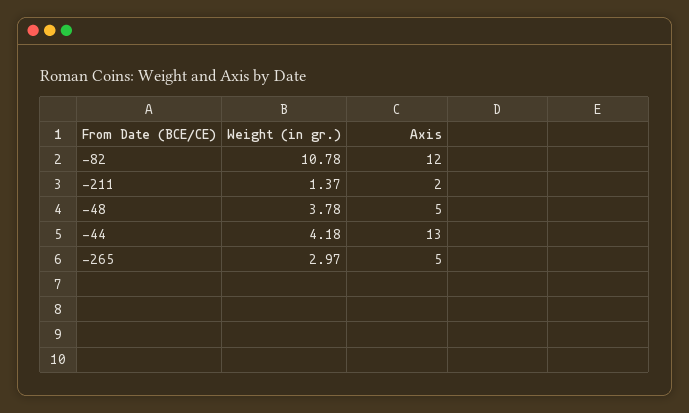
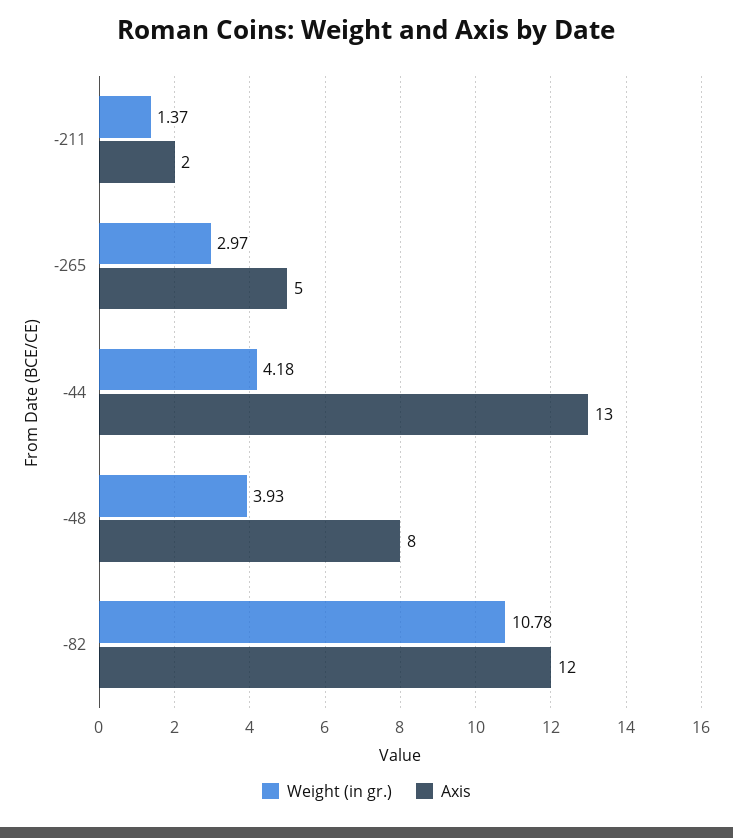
  {
    "Weight (in gr.)": {
      "-82": 10.78,
      "-211": 1.37,
-     "-48": 3.78,
+     "-48": 3.93,
      "-44": 4.18,
      "-265": 2.97
    },
    "Axis": {
      "-82": 12,
      "-211": 2,
-     "-48": 5,
+     "-48": 8,
      "-44": 13,
      "-265": 5
    }
  }

